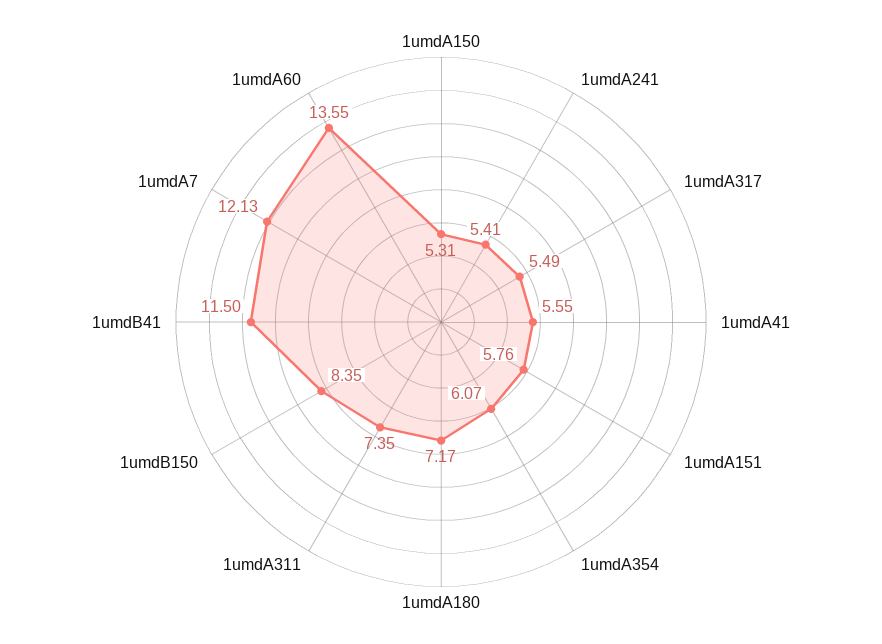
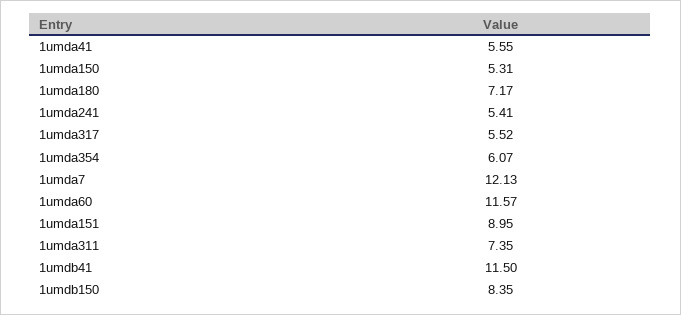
  {
    "1umdA150": 5.31,
    "1umdA241": 5.41,
-   "1umdA317": 5.49,
+   "1umdA317": 5.52,
    "1umdA41": 5.55,
-   "1umdA151": 5.76,
+   "1umdA151": 8.95,
    "1umdA354": 6.07,
    "1umdA180": 7.17,
    "1umdA311": 7.35,
    "1umdB150": 8.35,
    "1umdB41": 11.5,
    "1umdA7": 12.13,
-   "1umdA60": 13.55
+   "1umdA60": 11.57
  }

